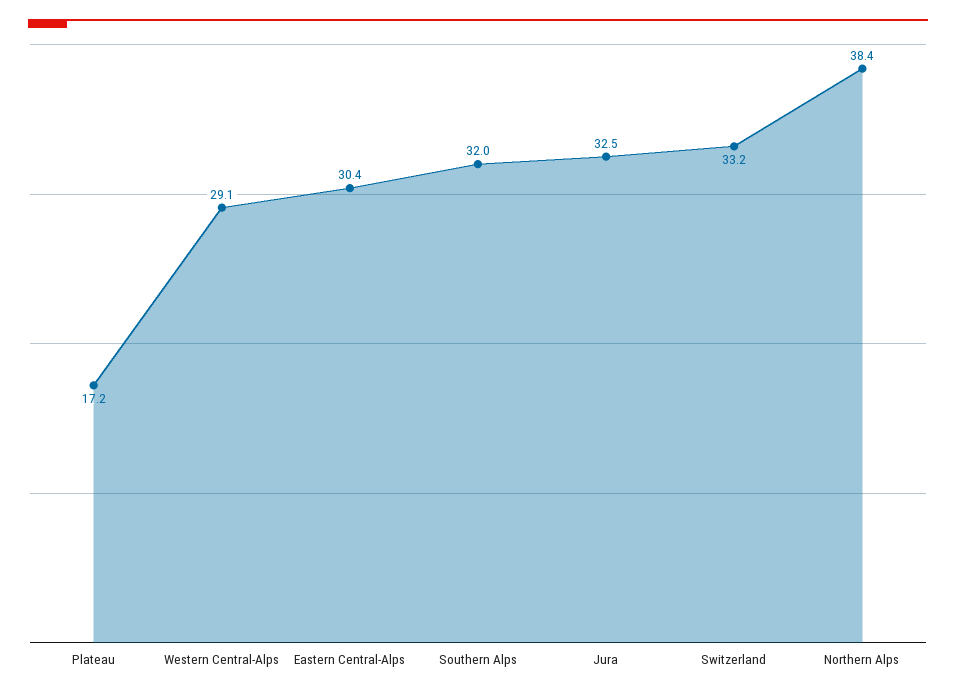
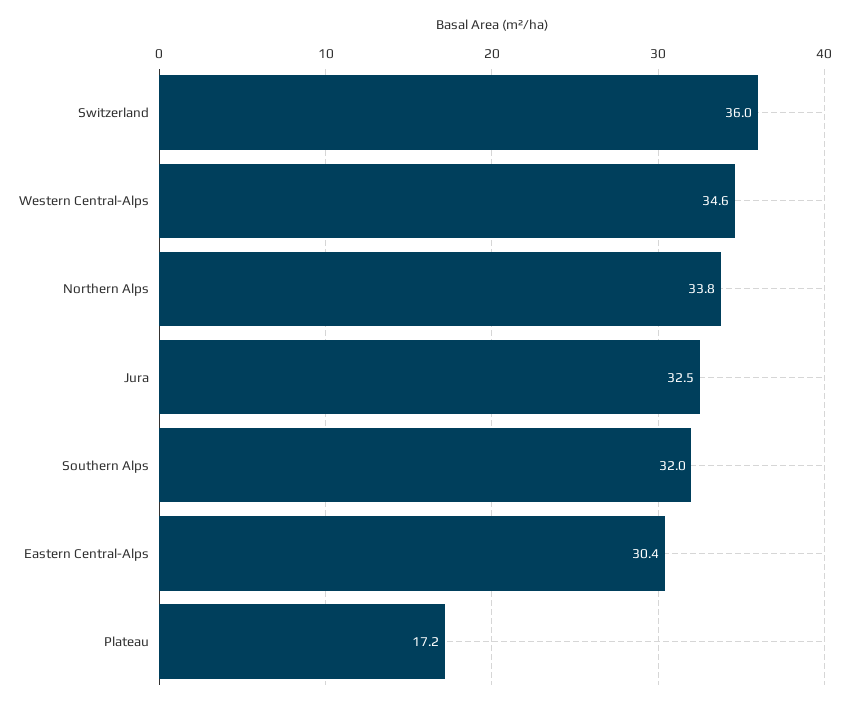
  {
    "Plateau": 17.2,
-   "Western Central-Alps": 29.1,
+   "Western Central-Alps": 34.6,
    "Eastern Central-Alps": 30.4,
    "Southern Alps": 32,
    "Jura": 32.5,
-   "Switzerland": 33.2,
+   "Switzerland": 36,
-   "Northern Alps": 38.4
+   "Northern Alps": 33.8
  }

